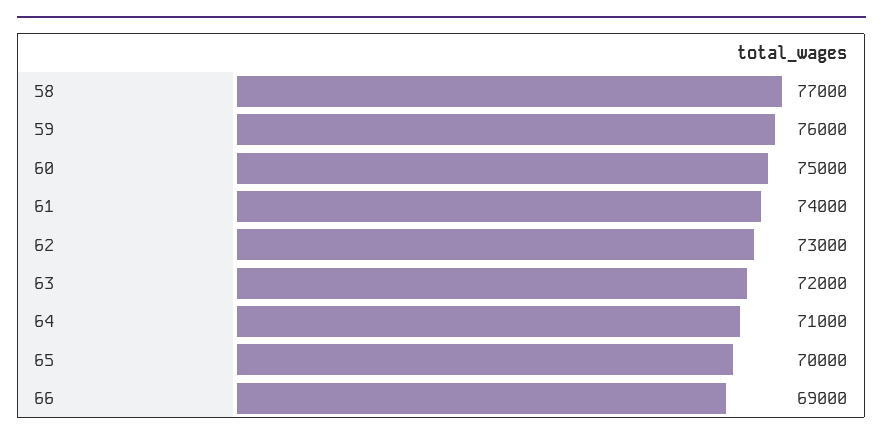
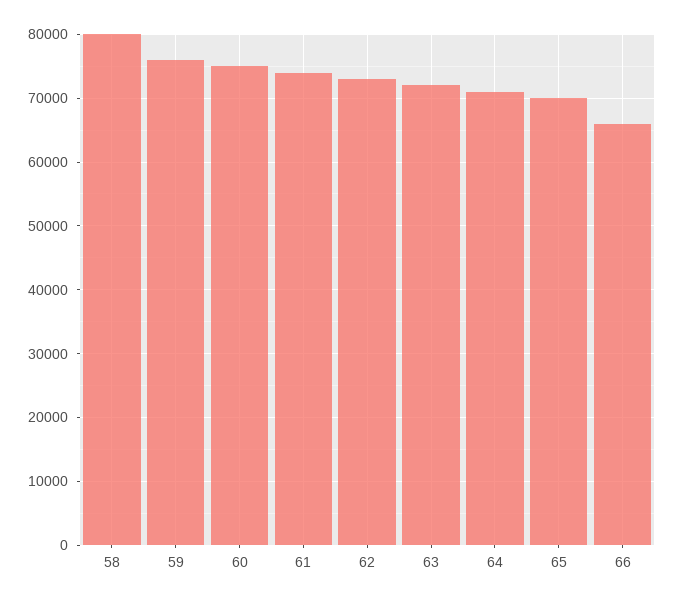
  {
-   "58": 77000,
+   "58": 80000,
    "59": 76000,
    "60": 75000,
    "61": 74000,
    "62": 73000,
    "63": 72000,
    "64": 71000,
    "65": 70000,
-   "66": 69000
+   "66": 66000
  }

